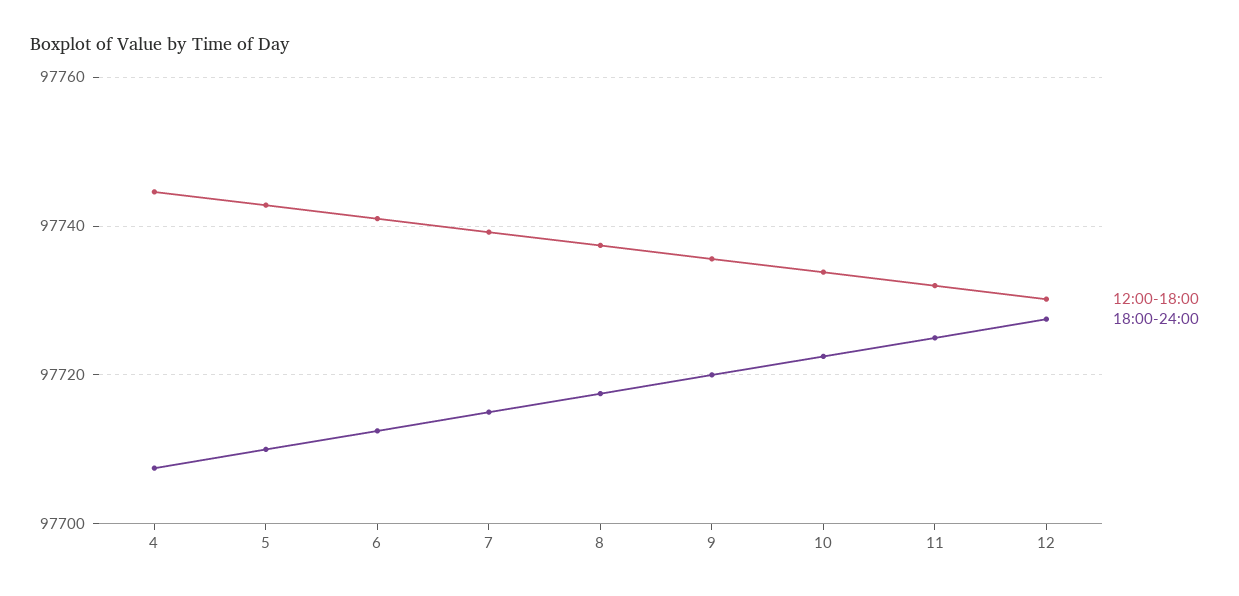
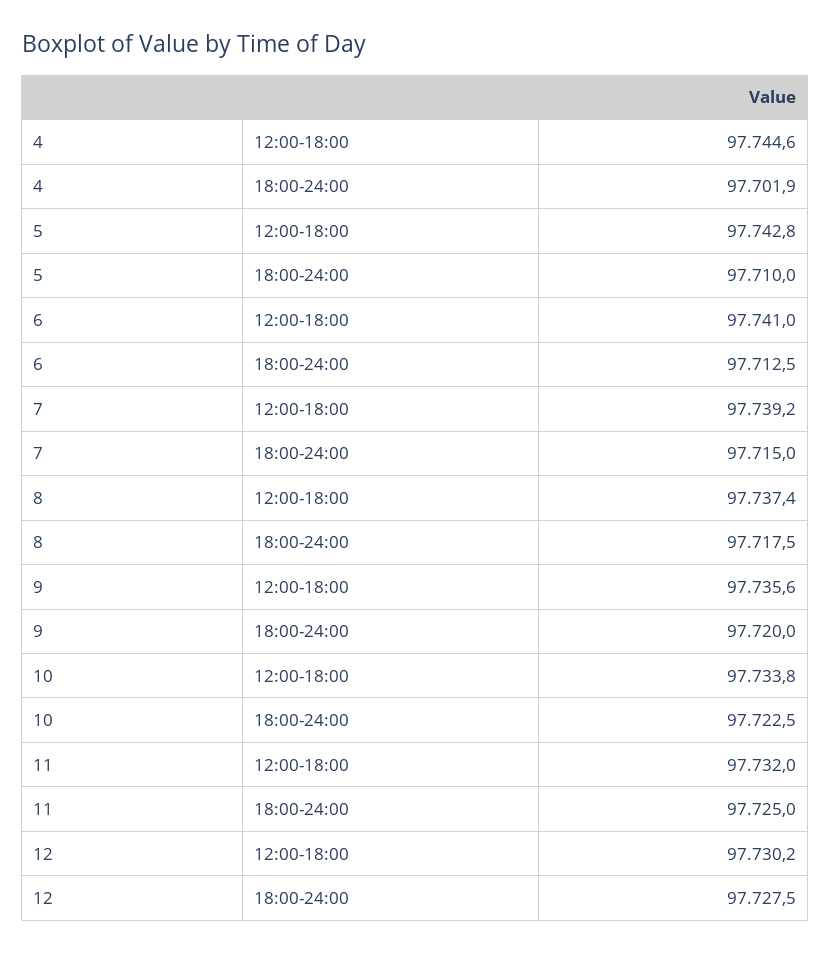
  {
    "12:00-18:00": {
      "4": 97744.6,
      "5": 97742.8,
      "6": 97741,
      "7": 97739.2,
      "8": 97737.4,
      "9": 97735.6,
      "10": 97733.8,
      "11": 97732,
      "12": 97730.2
    },
    "18:00-24:00": {
-     "4": 97708,
+     "4": 97701.9,
      "5": 97710,
      "6": 97712.5,
      "7": 97715,
      "8": 97717.5,
      "9": 97720,
      "10": 97722.5,
      "11": 97725,
      "12": 97727.5
    }
  }

